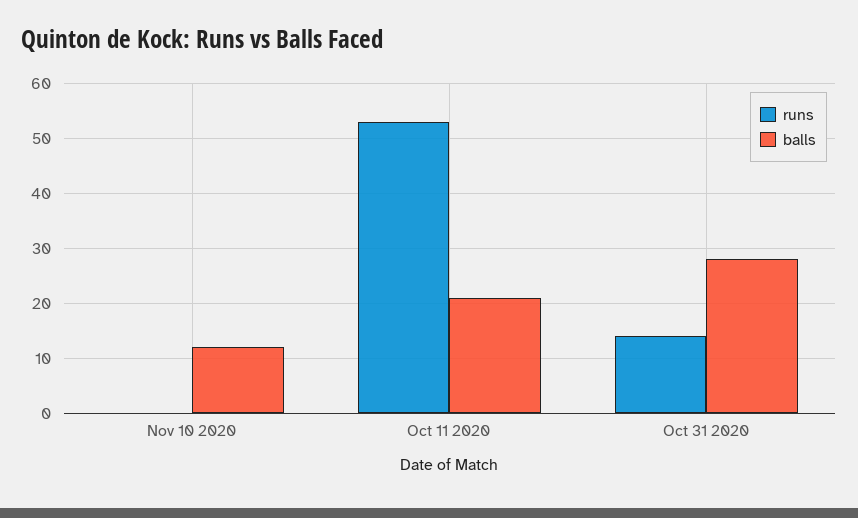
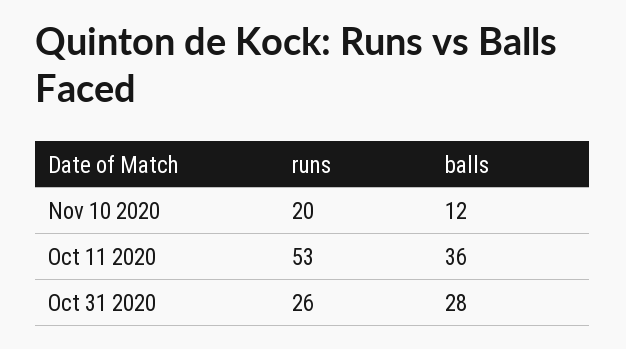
  {
    "runs": {
-     "Nov 10 2020": 0,
+     "Nov 10 2020": 20,
      "Oct 11 2020": 53,
-     "Oct 31 2020": 15
+     "Oct 31 2020": 26
    },
    "balls": {
      "Nov 10 2020": 12,
-     "Oct 11 2020": 20,
+     "Oct 11 2020": 36,
      "Oct 31 2020": 28
    }
  }

